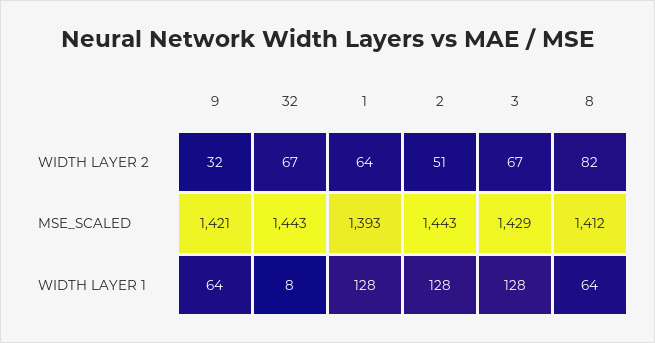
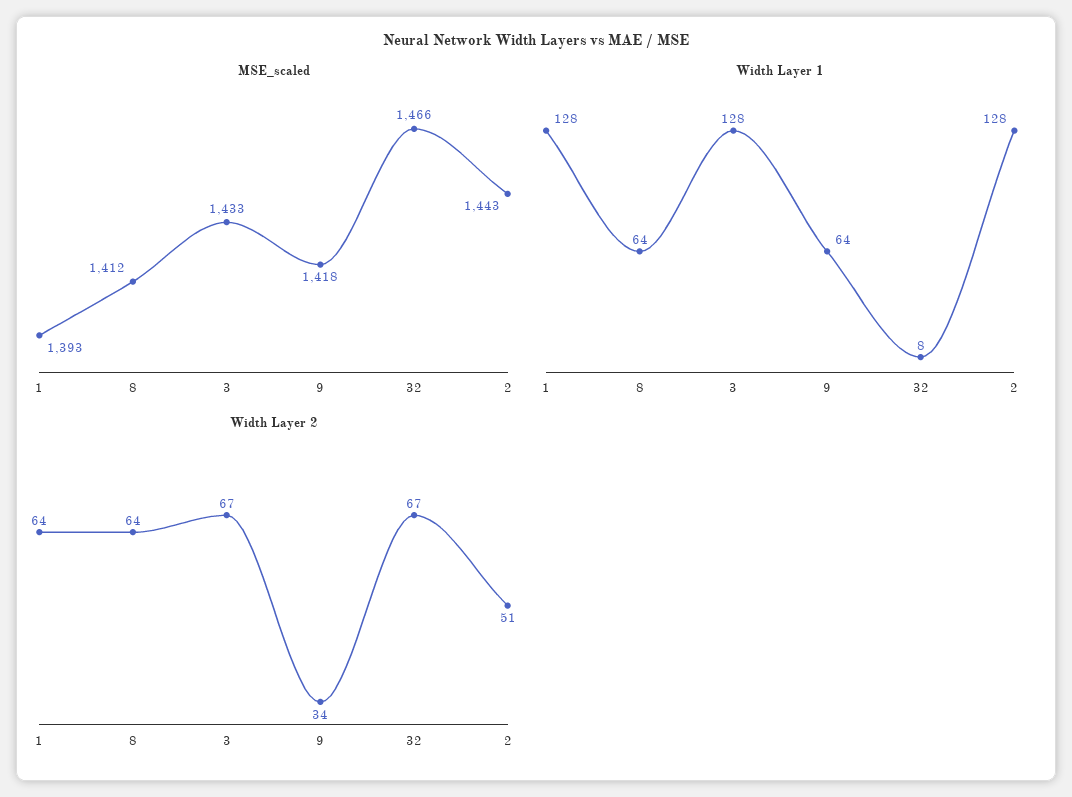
  {
    "WIDTH LAYER 2": {
-     "9": 32,
+     "9": 34,
      "32": 67,
      "1": 64,
      "2": 51,
      "3": 67,
-     "8": 82
+     "8": 64
    },
    "MSE_SCALED": {
-     "9": 1421,
+     "9": 1418,
-     "32": 1443,
+     "32": 1466,
      "1": 1393,
      "2": 1443,
-     "3": 1429,
+     "3": 1433,
      "8": 1412
    },
    "WIDTH LAYER 1": {
      "9": 64,
      "32": 8,
      "1": 128,
      "2": 128,
      "3": 128,
      "8": 64
    }
  }

